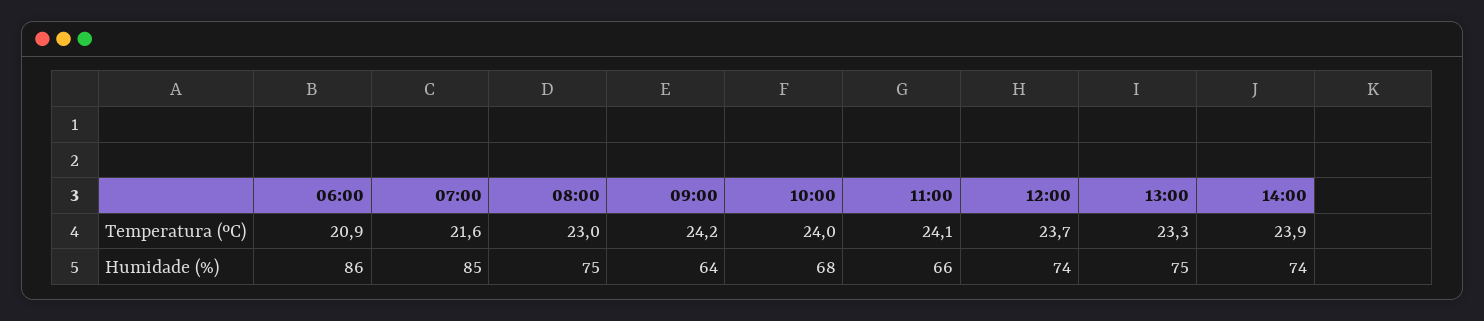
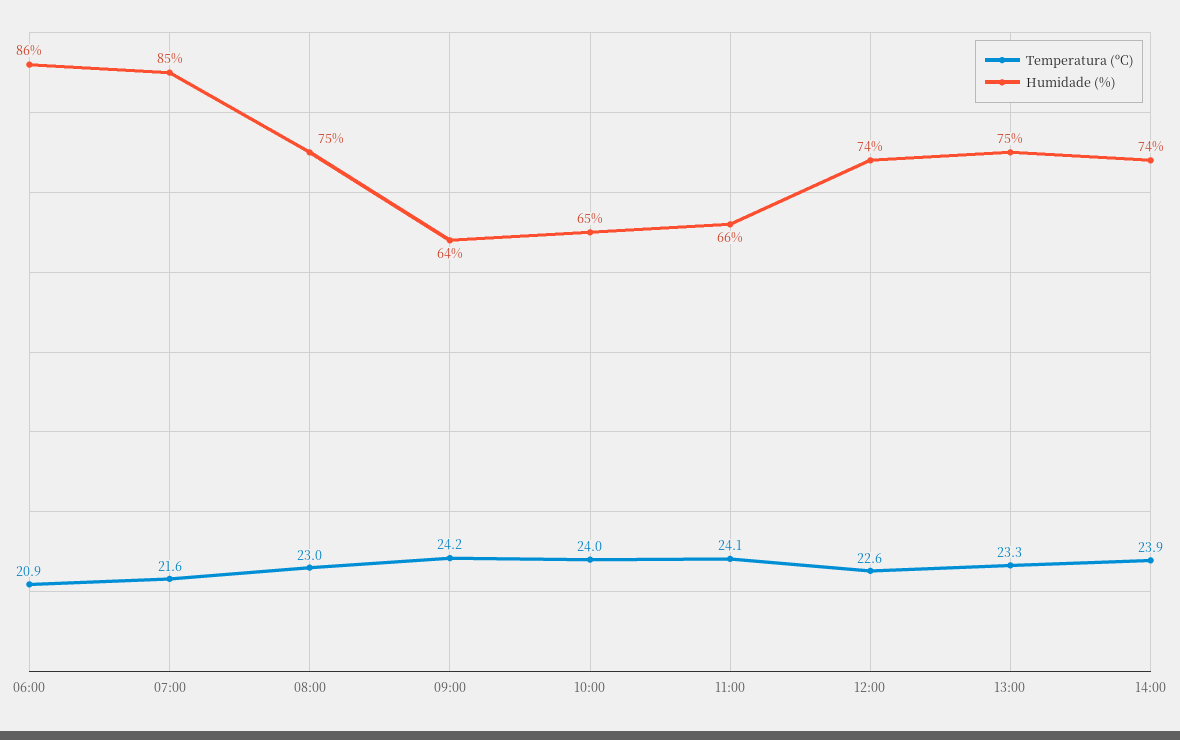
  {
    "Temperatura (ºC)": {
      "06:00": 20.9,
      "07:00": 21.6,
      "08:00": 23,
      "09:00": 24.2,
      "10:00": 24,
      "11:00": 24.1,
-     "12:00": 23.7,
+     "12:00": 22.6,
      "13:00": 23.3,
      "14:00": 23.9
    },
    "Humidade (%)": {
      "06:00": 86,
      "07:00": 85,
      "08:00": 75,
      "09:00": 64,
-     "10:00": 68,
+     "10:00": 65,
      "11:00": 66,
      "12:00": 74,
      "13:00": 75,
      "14:00": 74
    }
  }

